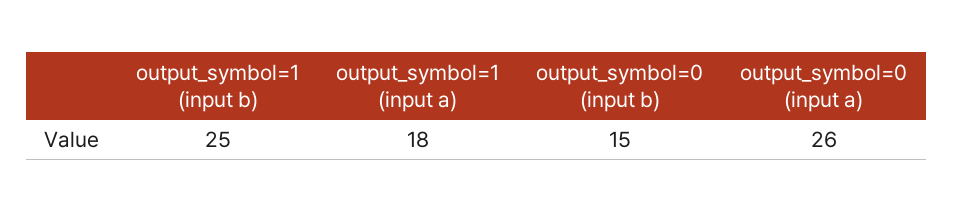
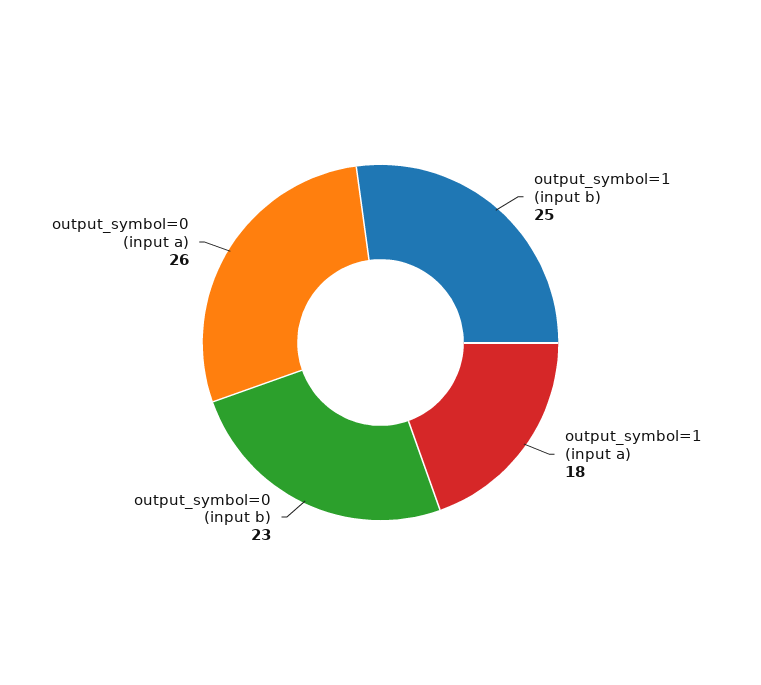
  {
    "output_symbol=1 (input b)": 25,
    "output_symbol=1 (input a)": 18,
-   "output_symbol=0 (input b)": 15,
+   "output_symbol=0 (input b)": 23,
    "output_symbol=0 (input a)": 26
  }

